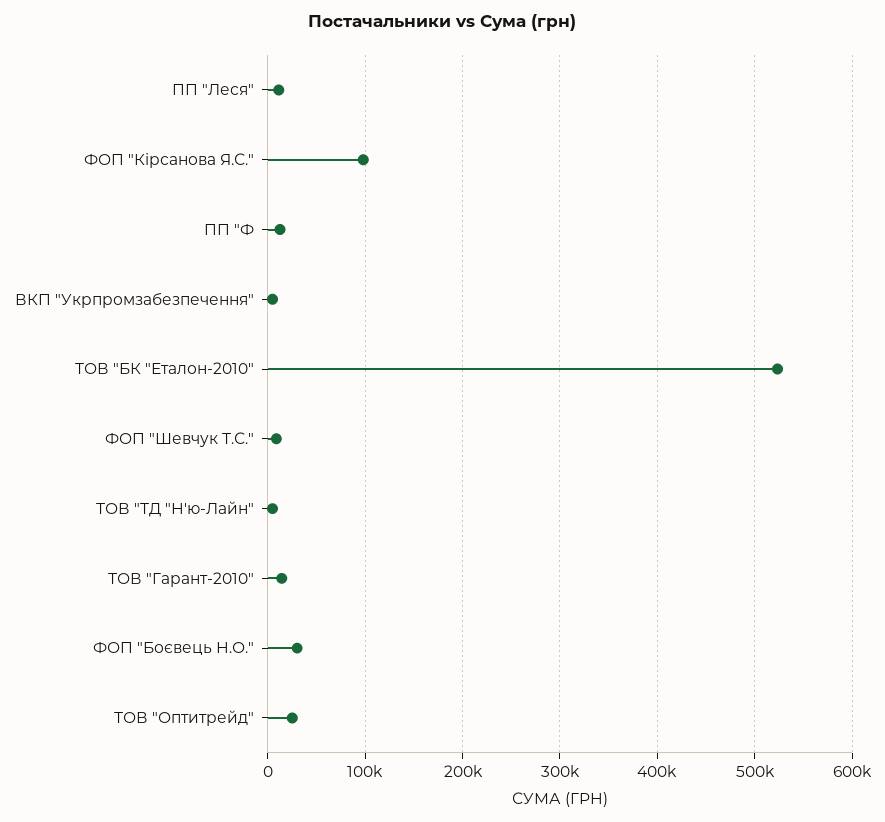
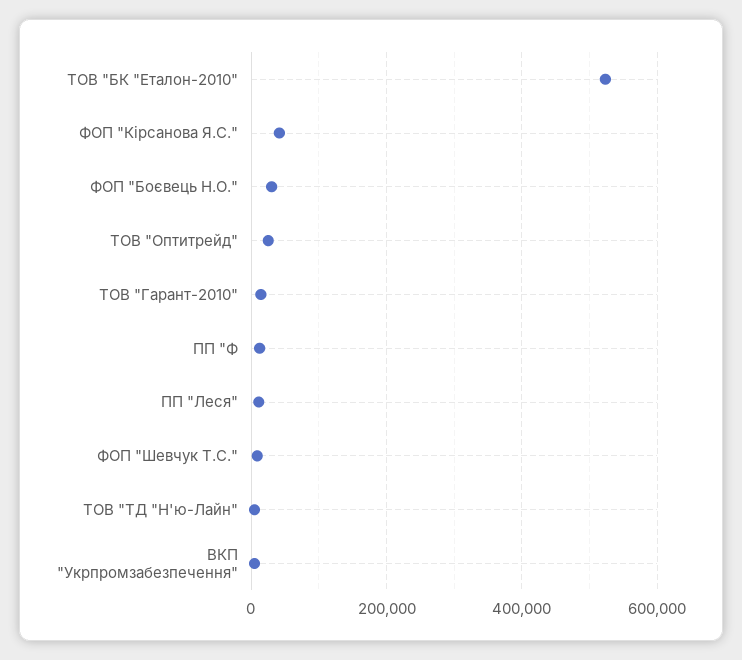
  {
    "ПП \"Леся\"": 10000,
-   "ФОП \"Кірсанова Я.С.\"": 100000,
+   "ФОП \"Кірсанова Я.С.\"": 40000,
    "ПП \"Ф": 10000,
    "ВКП \"Укрпромзабезпечення\"": 0,
    "ТОВ \"БК \"Еталон-2010\"": 520000,
    "ФОП \"Шевчук Т.С.\"": 10000,
    "ТОВ \"ТД \"Н'ю-Лайн\"": 0,
    "ТОВ \"Гарант-2010\"": 10000,
    "ФОП \"Боєвець Н.О.\"": 30000,
    "ТОВ \"Оптитрейд\"": 30000
  }

